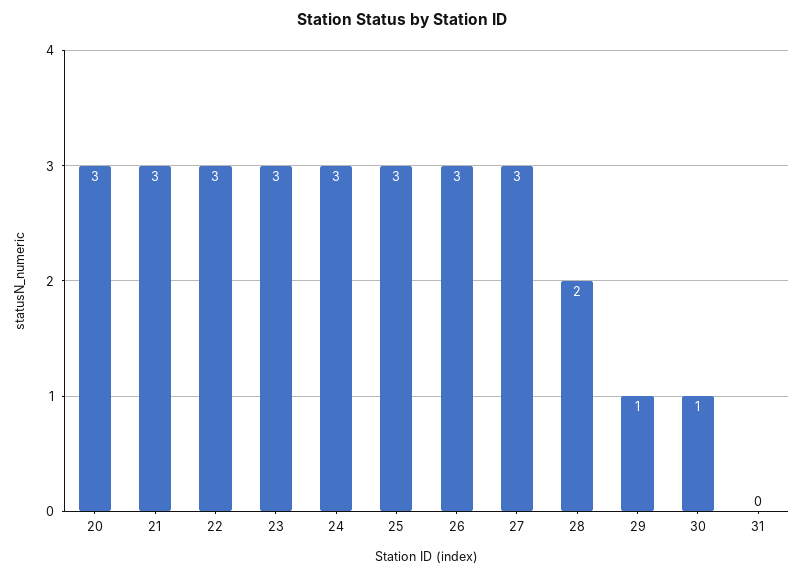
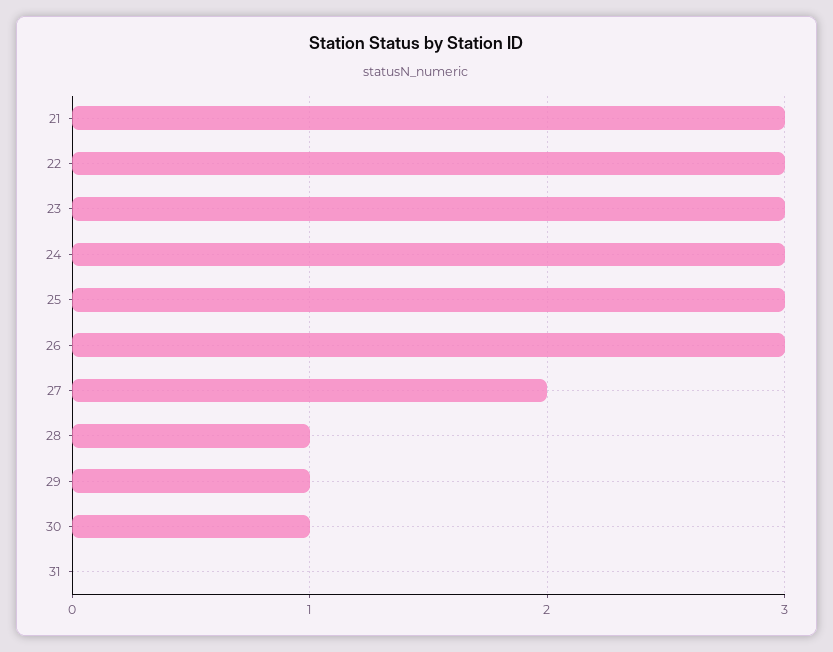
  {
-   "20": 3,
    "21": 3,
    "22": 3,
    "23": 3,
    "24": 3,
    "25": 3,
    "26": 3,
-   "27": 3,
+   "27": 2,
-   "28": 2,
+   "28": 1,
    "29": 1,
    "30": 1,
    "31": 0
  }

